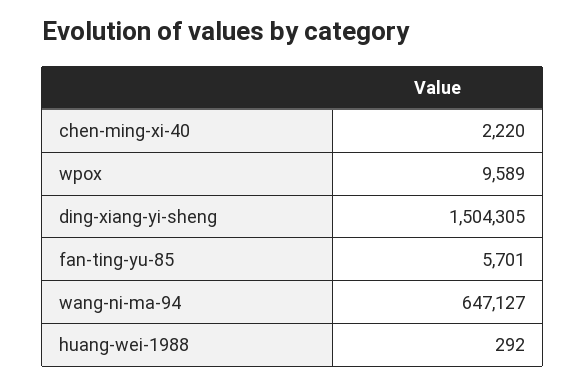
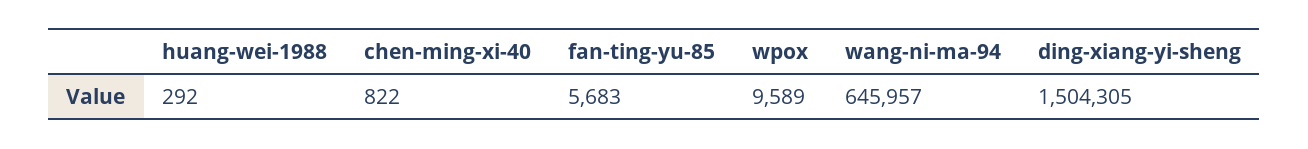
  {
-   "chen-ming-xi-40": 2220,
+   "chen-ming-xi-40": 822,
    "wpox": 9589,
    "ding-xiang-yi-sheng": 1504305,
-   "fan-ting-yu-85": 5701,
+   "fan-ting-yu-85": 5683,
-   "wang-ni-ma-94": 647127,
+   "wang-ni-ma-94": 645957,
    "huang-wei-1988": 292
  }

